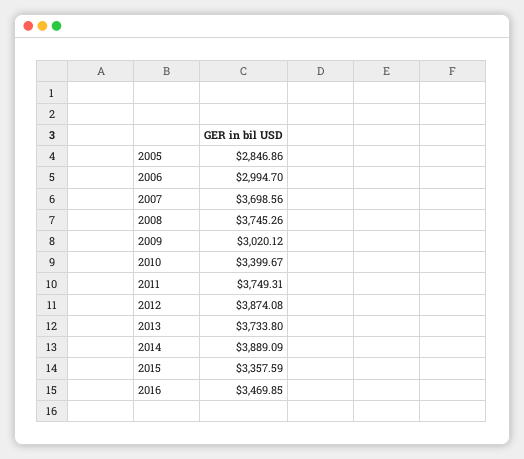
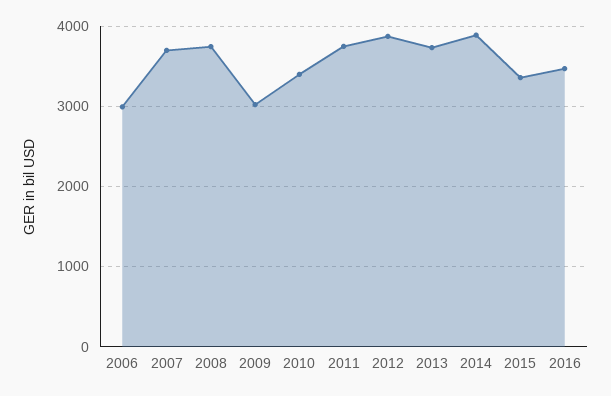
  {
-   "2005": 2846.86,
    "2006": 2994.7,
    "2007": 3698.56,
    "2008": 3745.26,
    "2009": 3020.12,
    "2010": 3399.67,
    "2011": 3749.31,
    "2012": 3874.08,
    "2013": 3733.8,
    "2014": 3889.09,
    "2015": 3357.59,
    "2016": 3469.85
  }

